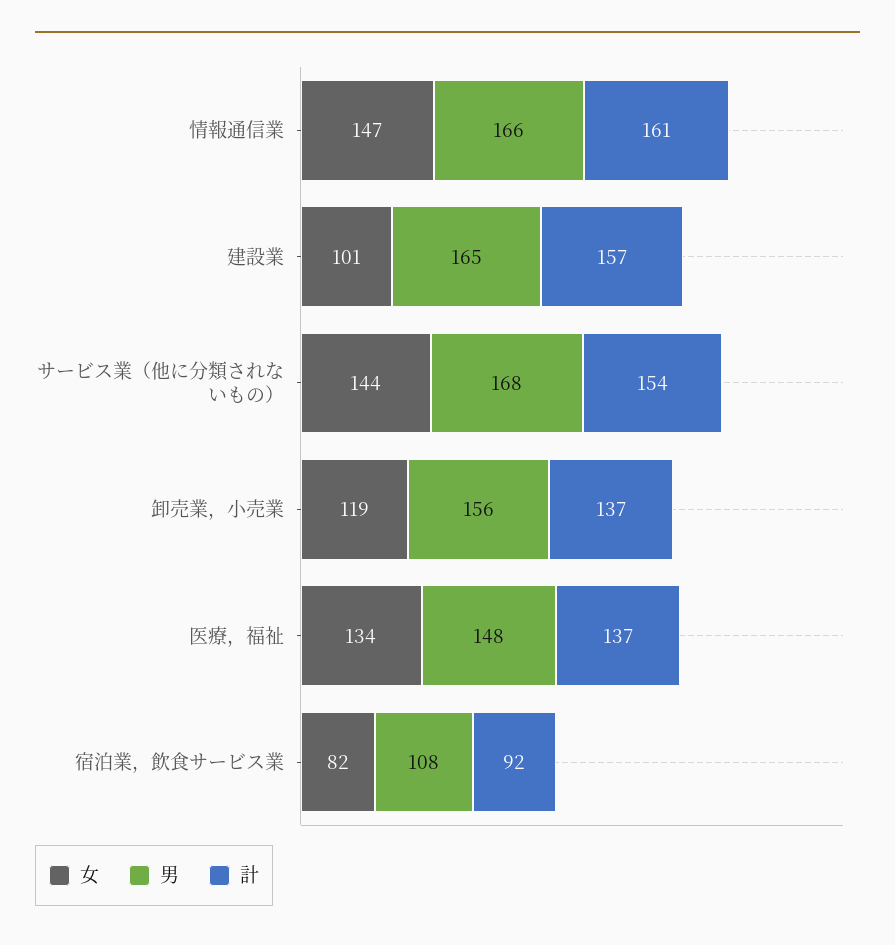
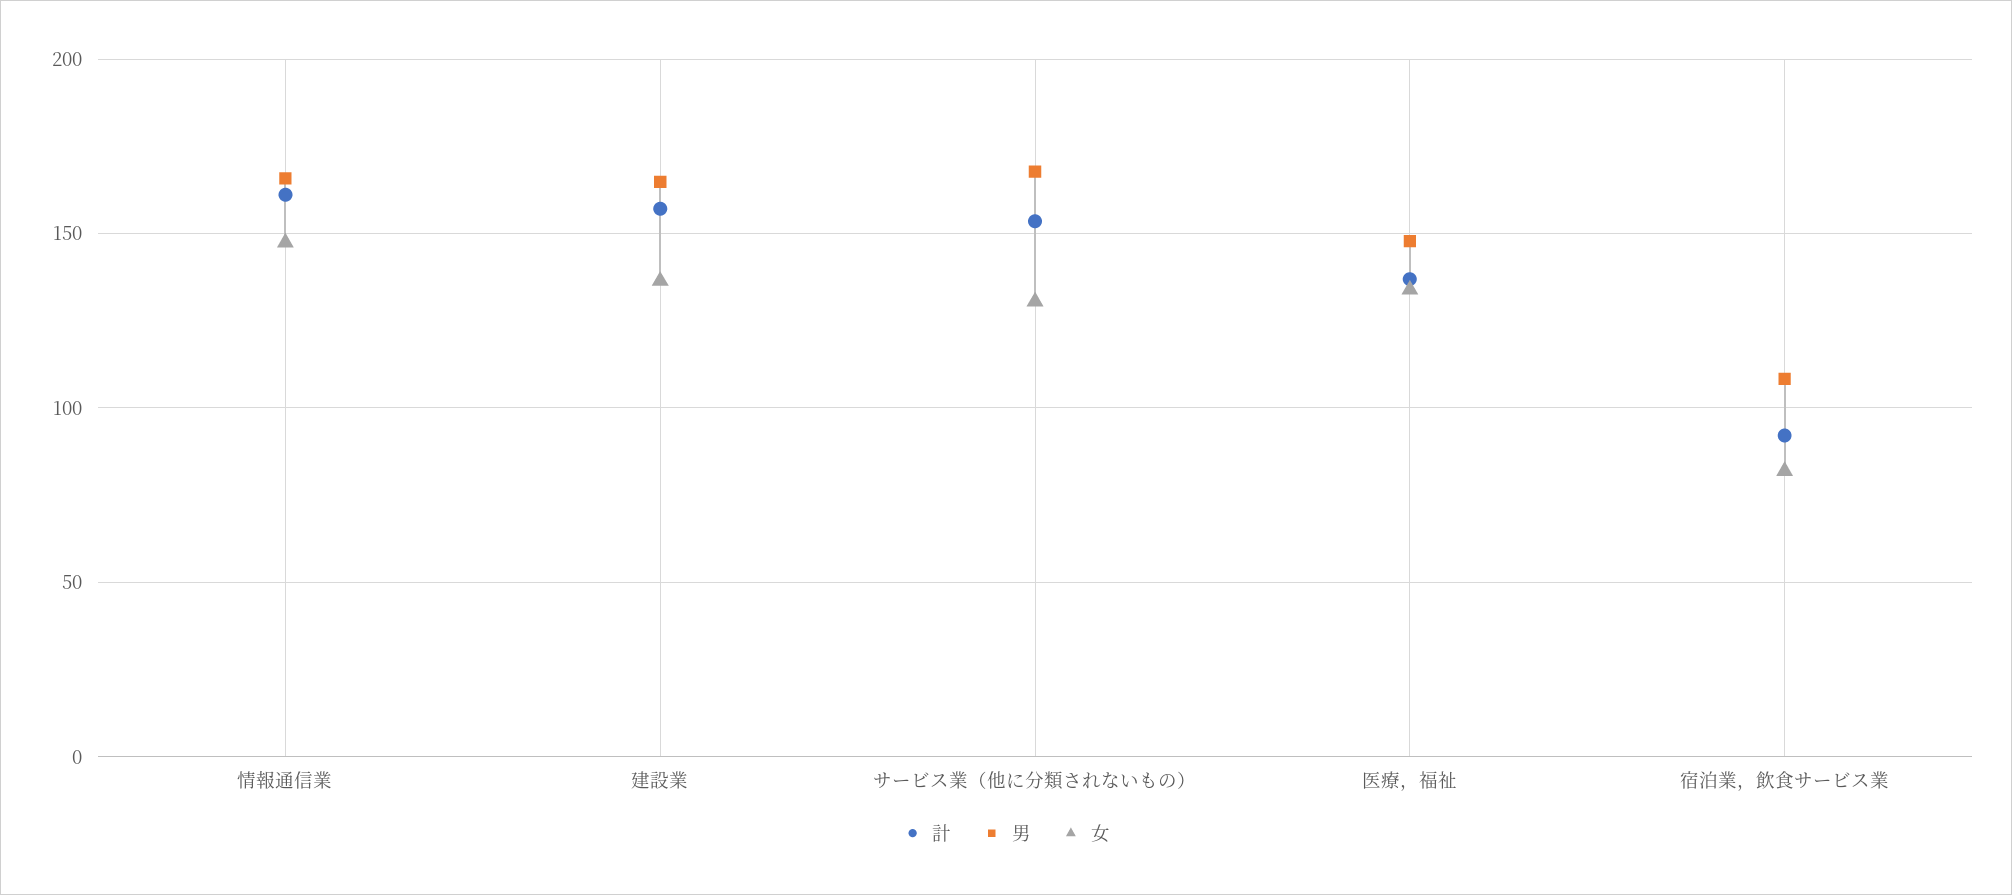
  {
    "女": {
      "情報通信業": 147,
-     "建設業": 101,
+     "建設業": 135,
-     "サービス業（他に分類されないもの）": 144,
+     "サービス業（他に分類されないもの）": 130,
-     "卸売業，小売業": 119,
      "医療，福祉": 134,
      "宿泊業，飲食サービス業": 82
    },
    "男": {
      "情報通信業": 166,
      "建設業": 165,
      "サービス業（他に分類されないもの）": 168,
-     "卸売業，小売業": 156,
      "医療，福祉": 148,
      "宿泊業，飲食サービス業": 108
    },
    "計": {
      "情報通信業": 161,
      "建設業": 157,
      "サービス業（他に分類されないもの）": 154,
-     "卸売業，小売業": 137,
      "医療，福祉": 137,
      "宿泊業，飲食サービス業": 92
    }
  }

